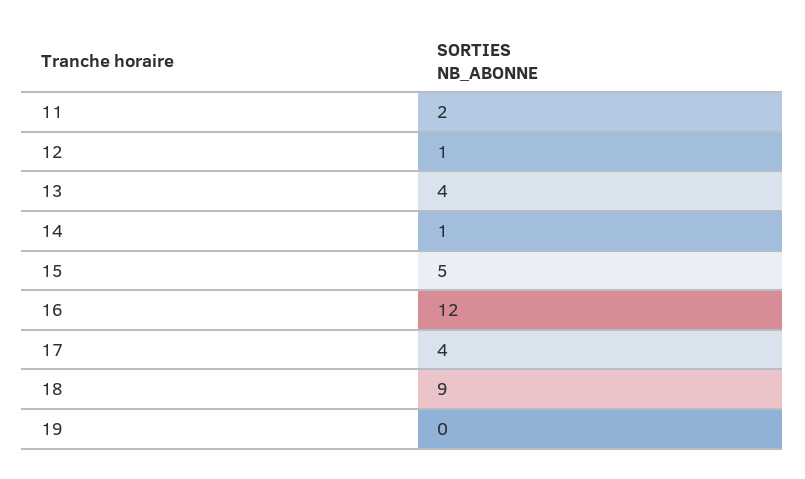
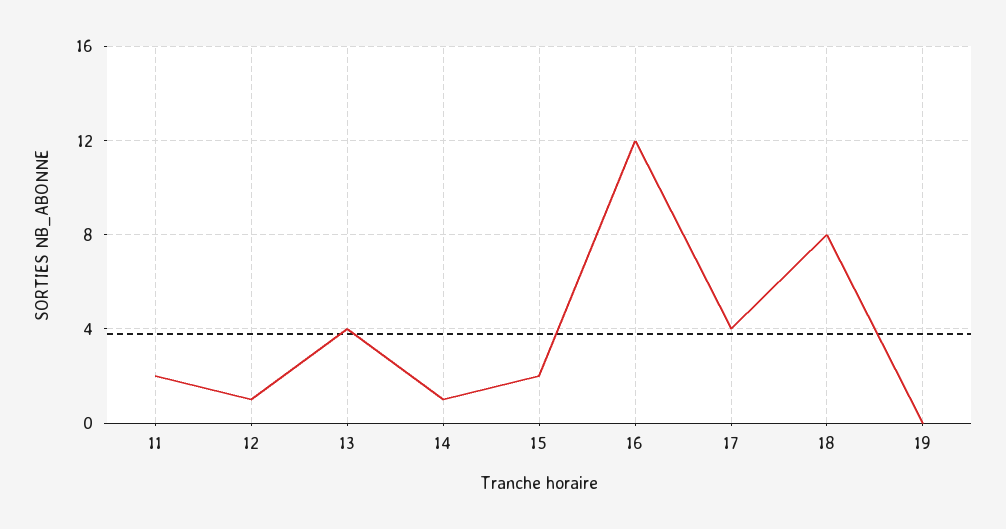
  {
    "11": 2,
    "12": 1,
    "13": 4,
    "14": 1,
-   "15": 5,
+   "15": 2,
    "16": 12,
    "17": 4,
-   "18": 9,
+   "18": 8,
    "19": 0
  }

